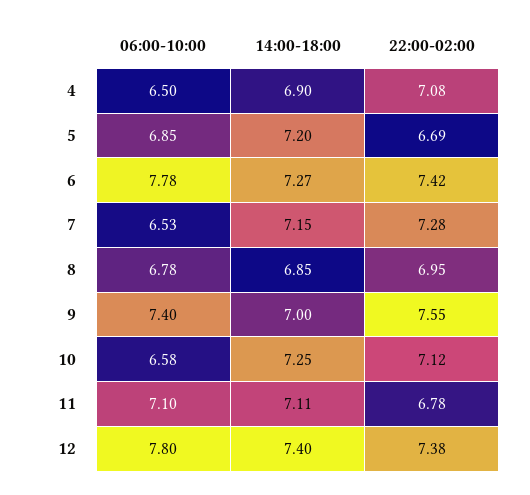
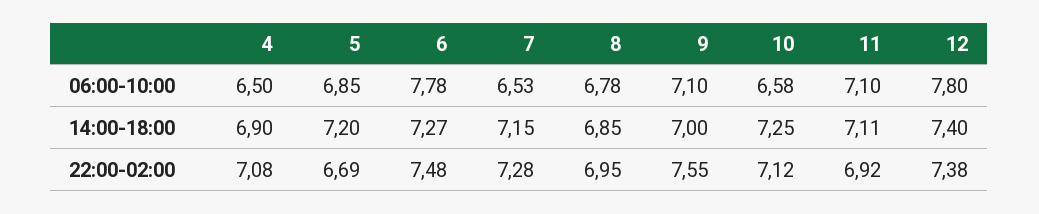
  {
    "06:00-10:00": {
      "4": 6.5,
      "5": 6.85,
      "6": 7.78,
      "7": 6.53,
      "8": 6.78,
-     "9": 7.4,
+     "9": 7.1,
      "10": 6.58,
      "11": 7.1,
      "12": 7.8
    },
    "14:00-18:00": {
      "4": 6.9,
      "5": 7.2,
      "6": 7.27,
      "7": 7.15,
      "8": 6.85,
      "9": 7,
      "10": 7.25,
      "11": 7.11,
      "12": 7.4
    },
    "22:00-02:00": {
      "4": 7.08,
      "5": 6.69,
-     "6": 7.42,
+     "6": 7.48,
      "7": 7.28,
      "8": 6.95,
      "9": 7.55,
      "10": 7.12,
-     "11": 6.78,
+     "11": 6.92,
      "12": 7.38
    }
  }

